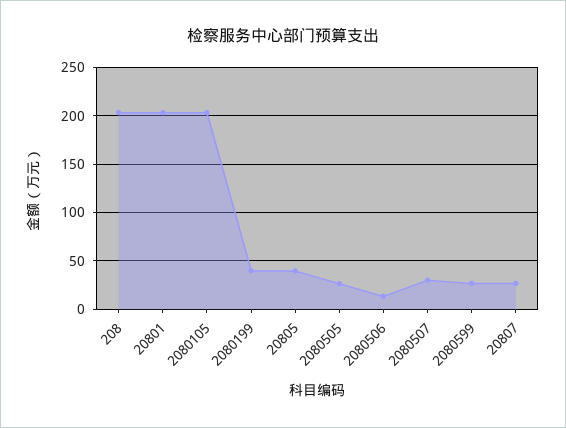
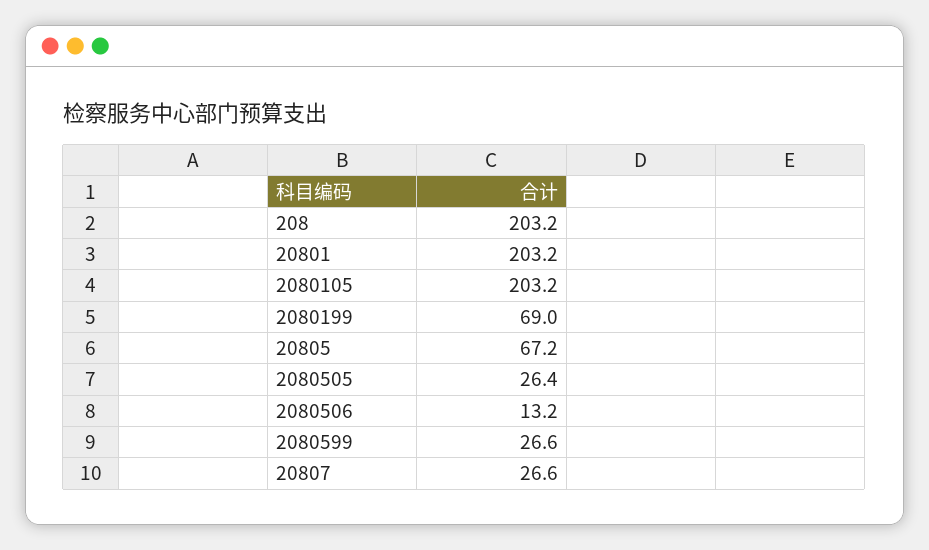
  {
    "208": 203.2,
    "20801": 203.2,
    "2080105": 203.2,
-   "2080199": 40,
+   "2080199": 69,
-   "20805": 40,
+   "20805": 67.2,
    "2080505": 26.4,
    "2080506": 13.2,
-   "2080507": 30,
    "2080599": 26.6,
    "20807": 26.6
  }

